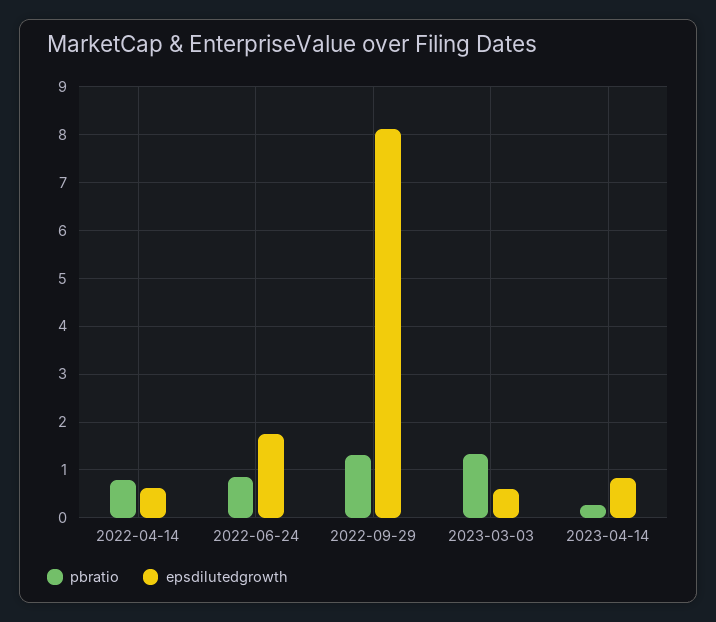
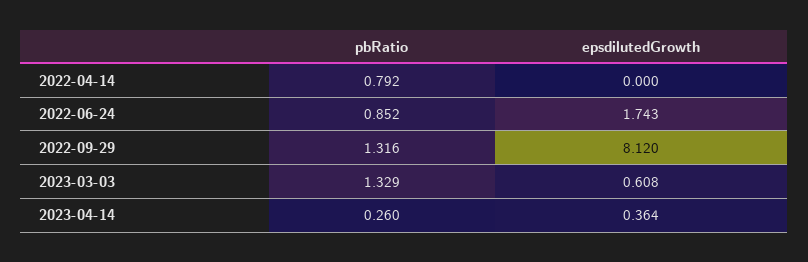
  {
    "pbratio": {
      "2022-04-14": 0.792,
      "2022-06-24": 0.852,
      "2022-09-29": 1.316,
      "2023-03-03": 1.329,
      "2023-04-14": 0.26
    },
    "epsdilutedgrowth": {
-     "2022-04-14": 0.6,
+     "2022-04-14": 0,
      "2022-06-24": 1.743,
      "2022-09-29": 8.12,
      "2023-03-03": 0.608,
-     "2023-04-14": 0.8
+     "2023-04-14": 0.364
    }
  }

